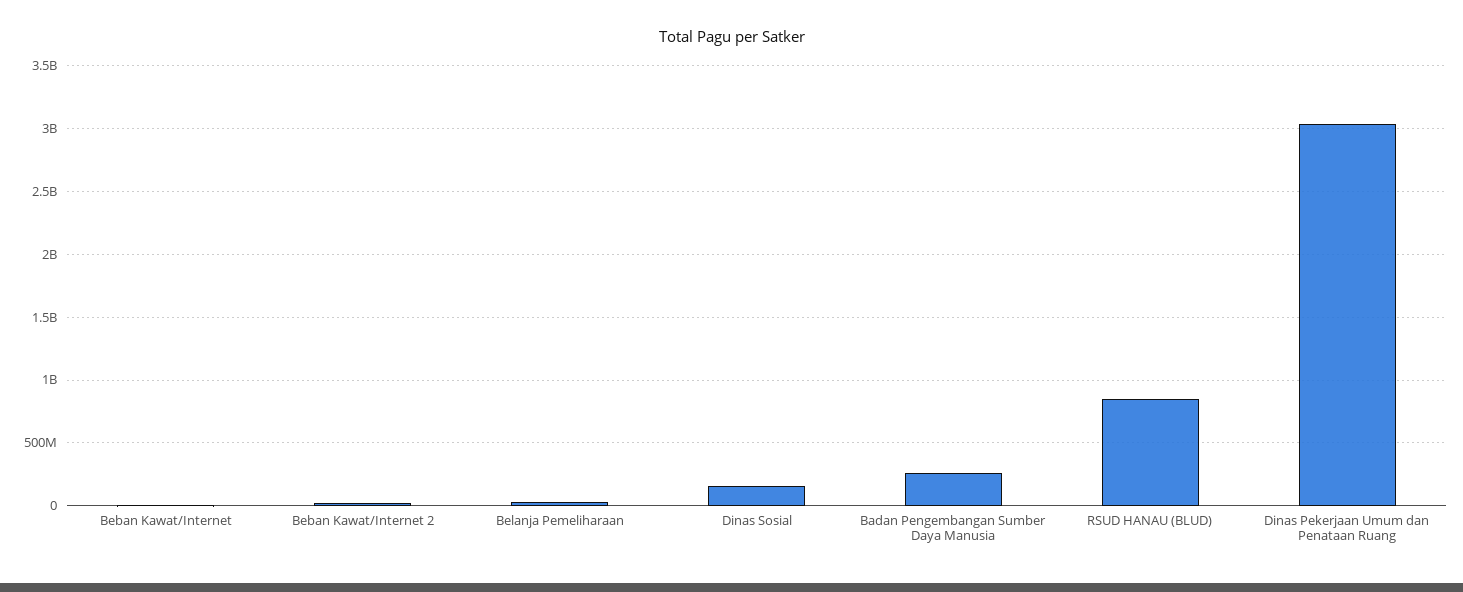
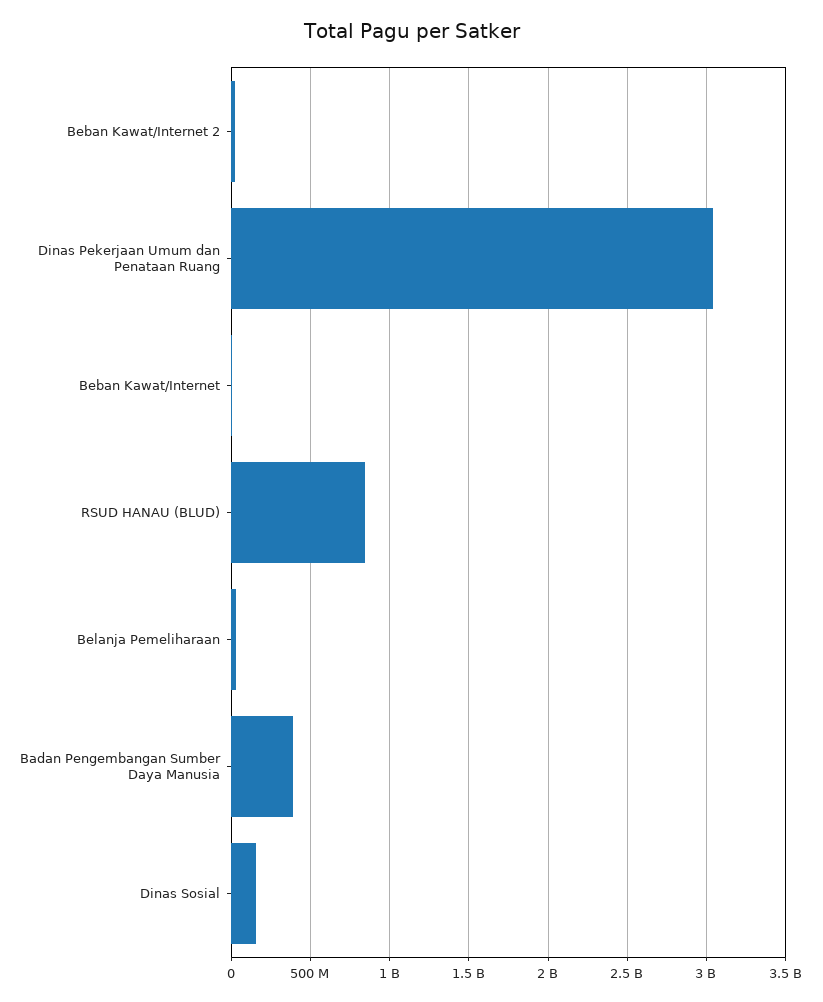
  {
    "Beban Kawat/Internet": 0,
    "Beban Kawat/Internet 2": 0,
    "Belanja Pemeliharaan": 50000000,
    "Dinas Sosial": 150000000,
-   "Badan Pengembangan Sumber Daya Manusia": 250000000,
+   "Badan Pengembangan Sumber Daya Manusia": 400000000,
    "RSUD HANAU (BLUD)": 850000000,
    "Dinas Pekerjaan Umum dan Penataan Ruang": 3050000000
  }

